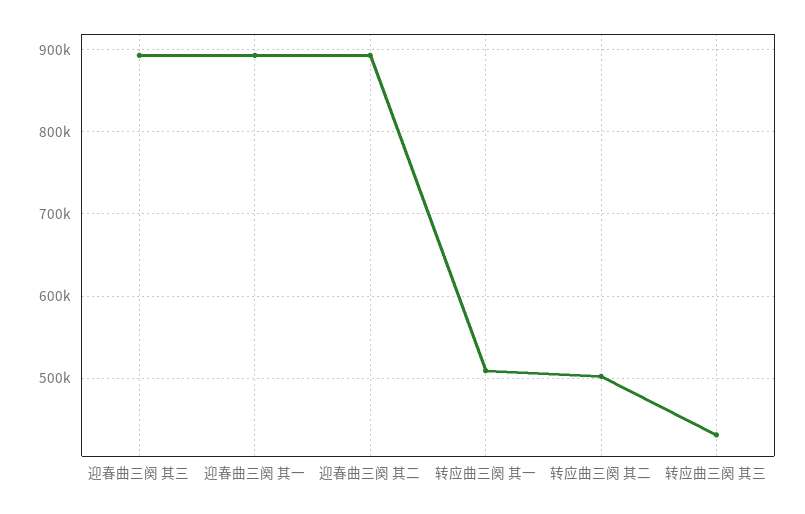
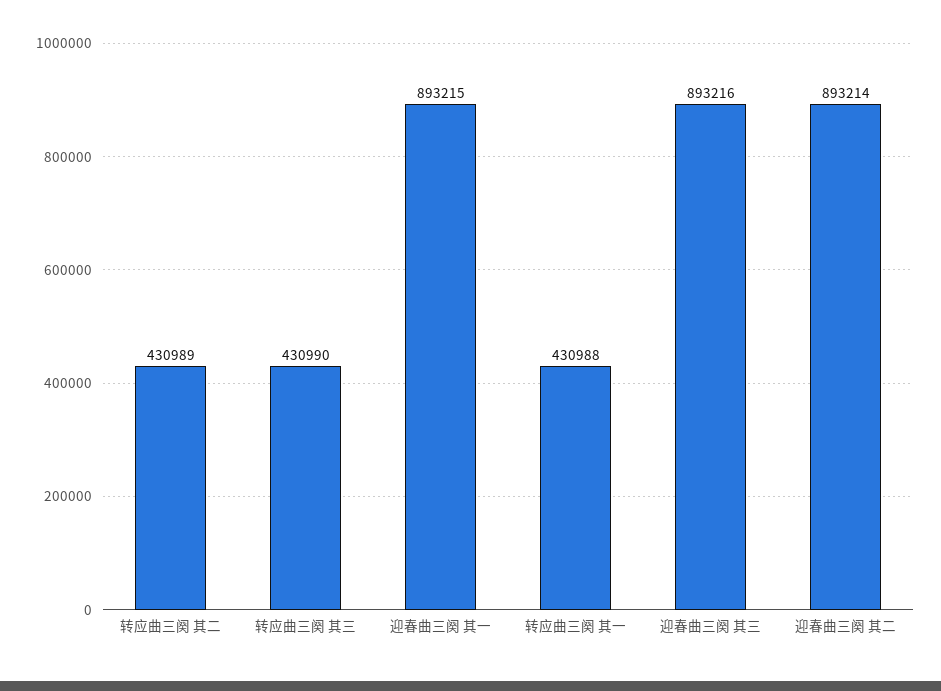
  {
    "迎春曲三阕 其三": 893216,
    "迎春曲三阕 其一": 893215,
    "迎春曲三阕 其二": 893214,
-   "转应曲三阕 其一": 510000,
+   "转应曲三阕 其一": 430988,
-   "转应曲三阕 其二": 500000,
+   "转应曲三阕 其二": 430989,
    "转应曲三阕 其三": 430990
  }

